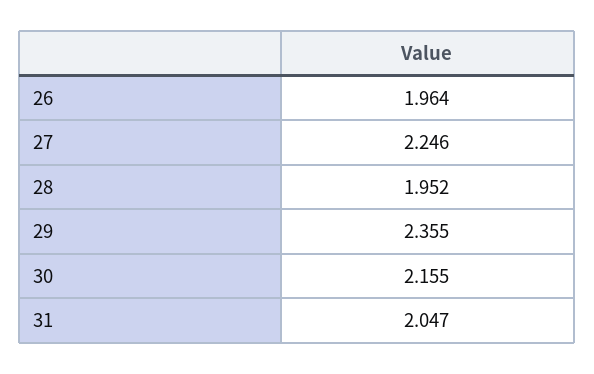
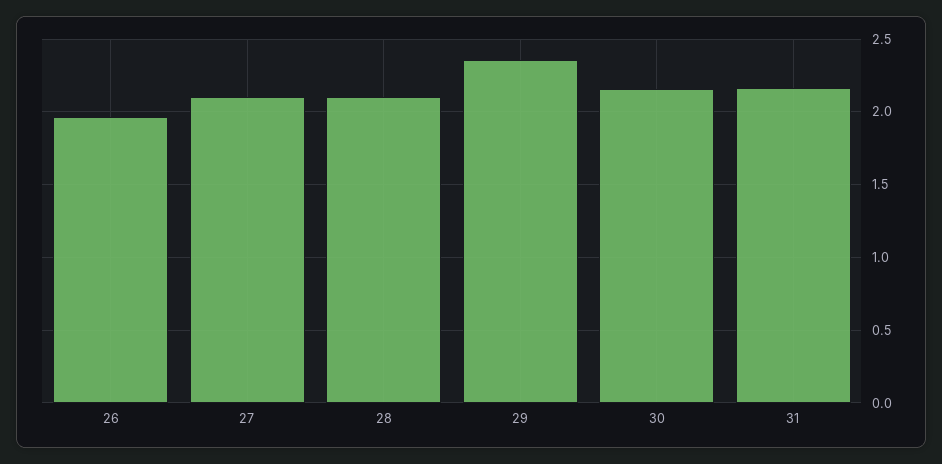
  {
    "26": 1.964,
-   "27": 2.246,
+   "27": 2.1,
-   "28": 1.952,
+   "28": 2.1,
    "29": 2.355,
    "30": 2.155,
-   "31": 2.047
+   "31": 2.15
  }

